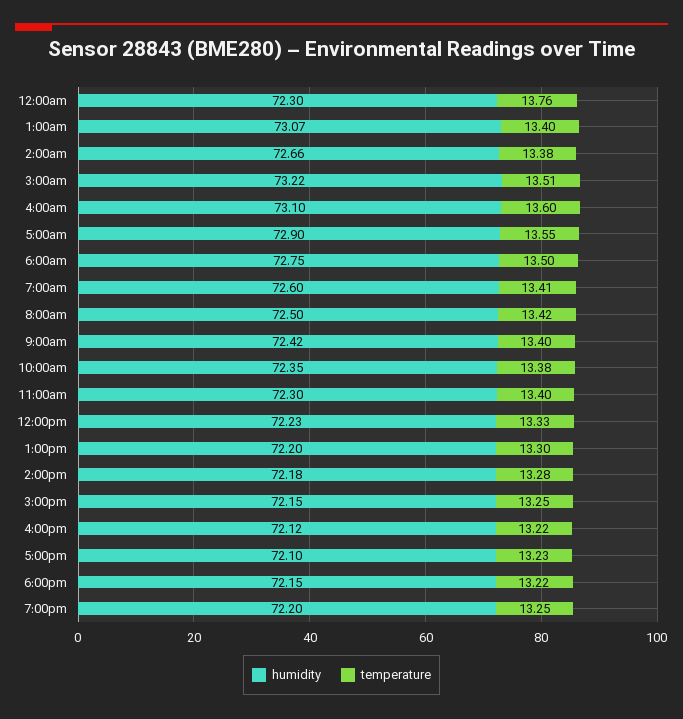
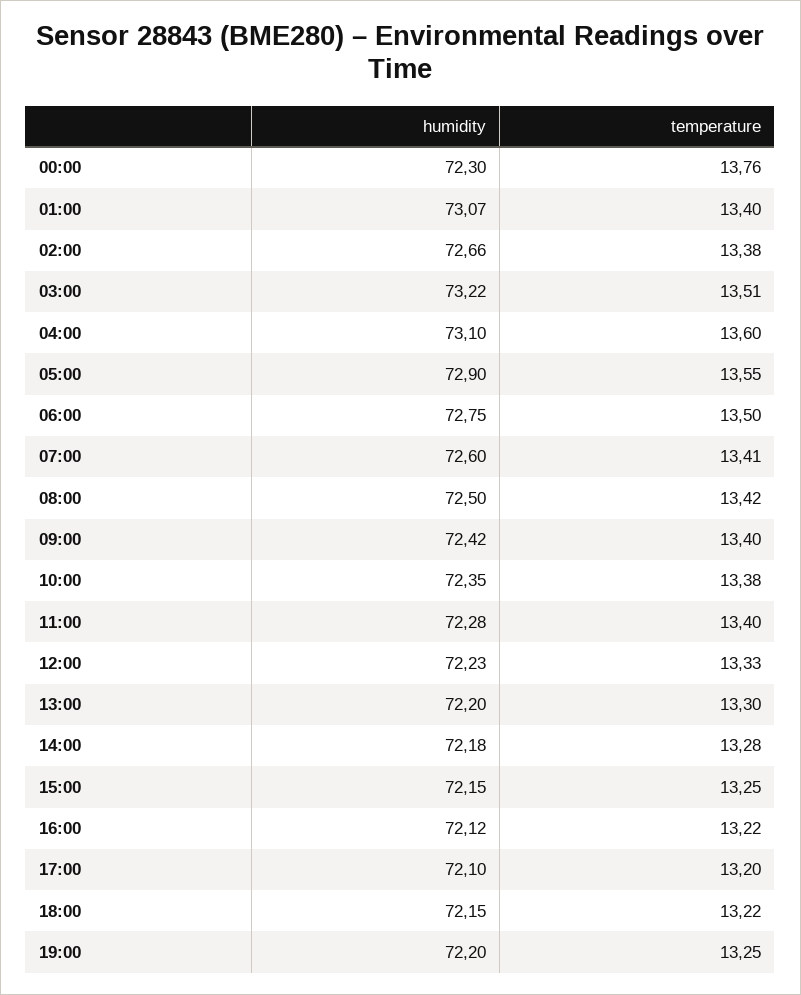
  {
    "humidity": {
      "12:00am": 72.3,
      "1:00am": 73.07,
      "2:00am": 72.66,
      "3:00am": 73.22,
      "4:00am": 73.1,
      "5:00am": 72.9,
      "6:00am": 72.75,
      "7:00am": 72.6,
      "8:00am": 72.5,
      "9:00am": 72.42,
      "10:00am": 72.35,
-     "11:00am": 72.3,
+     "11:00am": 72.28,
      "12:00pm": 72.23,
      "1:00pm": 72.2,
      "2:00pm": 72.18,
      "3:00pm": 72.15,
      "4:00pm": 72.12,
      "5:00pm": 72.1,
      "6:00pm": 72.15,
      "7:00pm": 72.2
    },
    "temperature": {
      "12:00am": 13.76,
      "1:00am": 13.4,
      "2:00am": 13.38,
      "3:00am": 13.51,
      "4:00am": 13.6,
      "5:00am": 13.55,
      "6:00am": 13.5,
      "7:00am": 13.41,
      "8:00am": 13.42,
      "9:00am": 13.4,
      "10:00am": 13.38,
      "11:00am": 13.4,
      "12:00pm": 13.33,
      "1:00pm": 13.3,
      "2:00pm": 13.28,
      "3:00pm": 13.25,
      "4:00pm": 13.22,
-     "5:00pm": 13.23,
+     "5:00pm": 13.2,
      "6:00pm": 13.22,
      "7:00pm": 13.25
    }
  }

